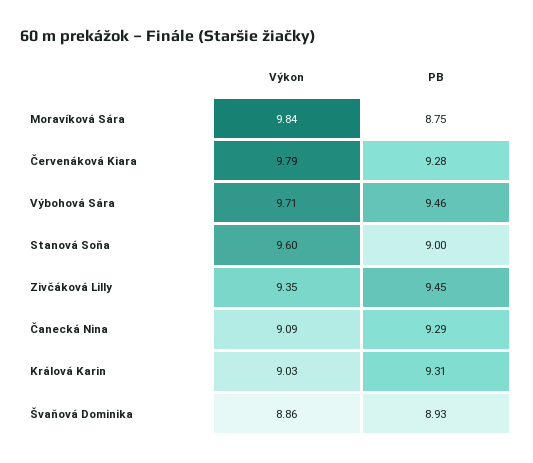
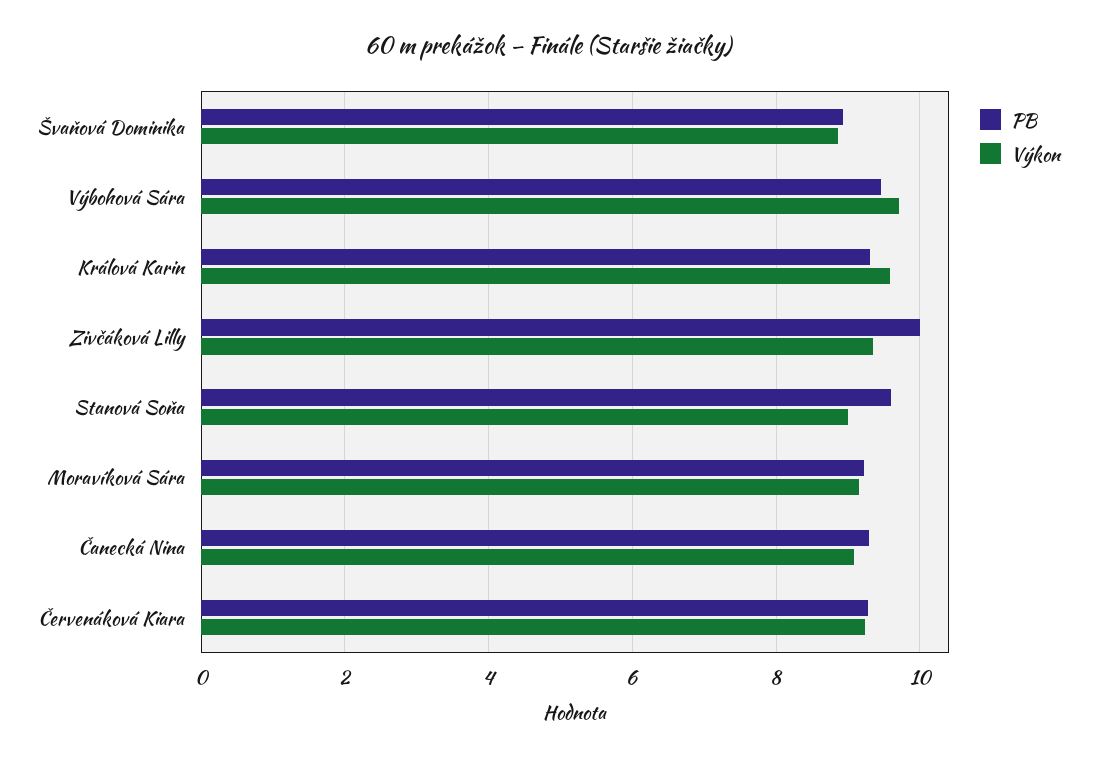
  {
    "Výkon": {
-     "Moravíková Sára": 9.84,
+     "Moravíková Sára": 9.2,
-     "Červenáková Kiara": 9.79,
+     "Červenáková Kiara": 9.2,
      "Výbohová Sára": 9.71,
-     "Stanová Soňa": 9.6,
+     "Stanová Soňa": 9,
      "Zivčáková Lilly": 9.35,
      "Čanecká Nina": 9.09,
-     "Králová Karin": 9.03,
+     "Králová Karin": 9.6,
      "Švaňová Dominika": 8.86
    },
    "PB": {
-     "Moravíková Sára": 8.75,
+     "Moravíková Sára": 9.2,
      "Červenáková Kiara": 9.28,
      "Výbohová Sára": 9.46,
-     "Stanová Soňa": 9,
+     "Stanová Soňa": 9.6,
-     "Zivčáková Lilly": 9.45,
+     "Zivčáková Lilly": 10,
      "Čanecká Nina": 9.29,
      "Králová Karin": 9.31,
      "Švaňová Dominika": 8.93
    }
  }

